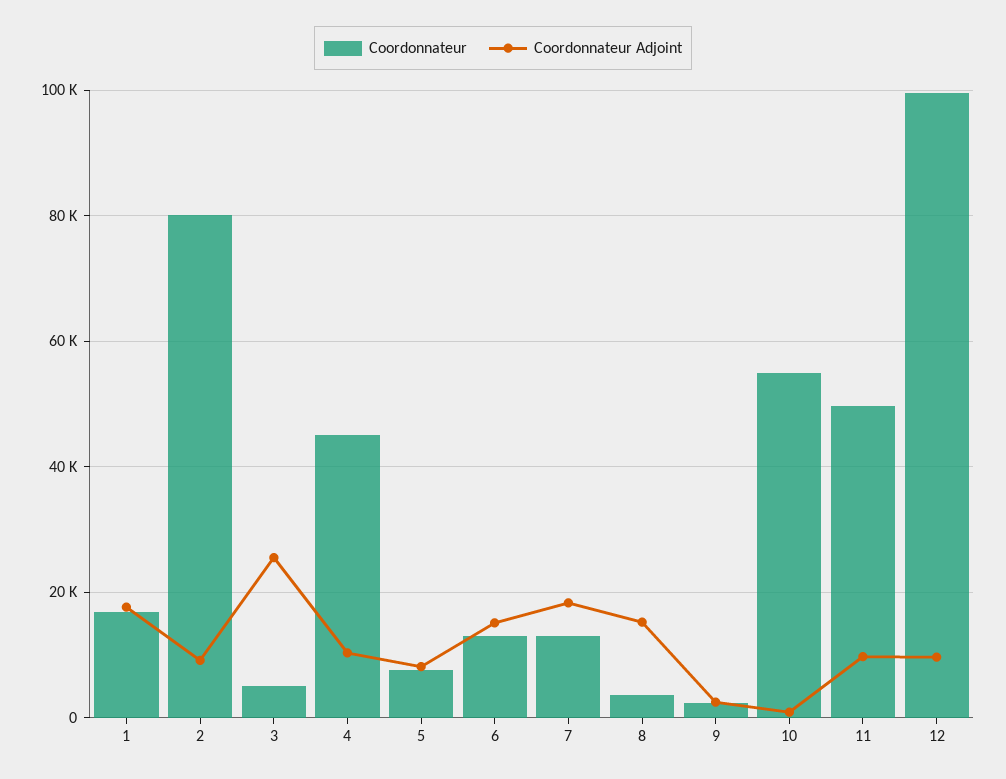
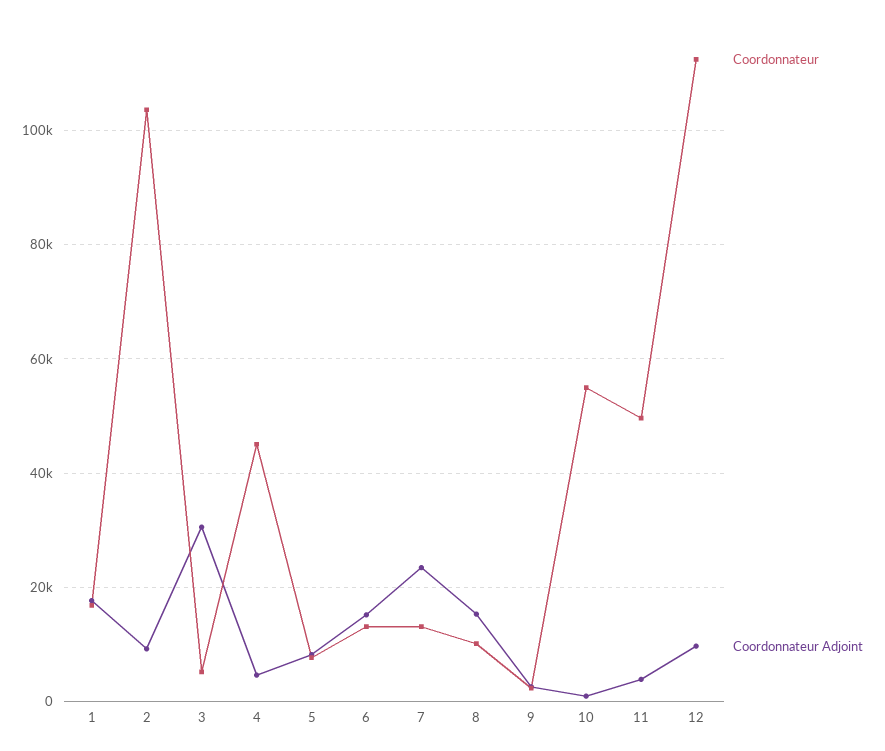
  {
    "Coordonnateur": {
      "1": 16000,
-     "2": 80000,
+     "2": 104000,
      "3": 6000,
      "4": 46000,
      "5": 8000,
      "6": 14000,
      "7": 14000,
-     "8": 4000,
+     "8": 10000,
      "9": 2000,
      "10": 54000,
      "11": 50000,
-     "12": 100000
+     "12": 112000
    },
    "Coordonnateur Adjoint": {
      "1": 18000,
      "2": 10000,
-     "3": 26000,
+     "3": 30000,
-     "4": 10000,
+     "4": 4000,
      "5": 8000,
      "6": 16000,
-     "7": 18000,
+     "7": 24000,
      "8": 16000,
      "9": 2000,
      "10": 0,
-     "11": 10000,
+     "11": 4000,
      "12": 10000
    }
  }

